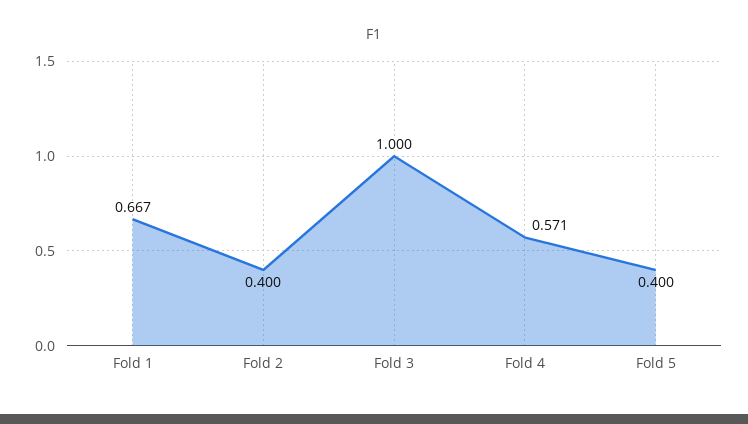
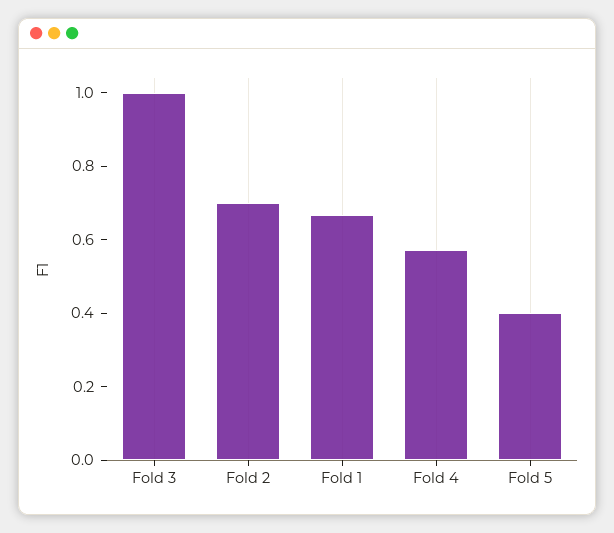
  {
    "Fold 1": 0.667,
-   "Fold 2": 0.4,
+   "Fold 2": 0.7,
    "Fold 3": 1,
    "Fold 4": 0.571,
    "Fold 5": 0.4
  }

